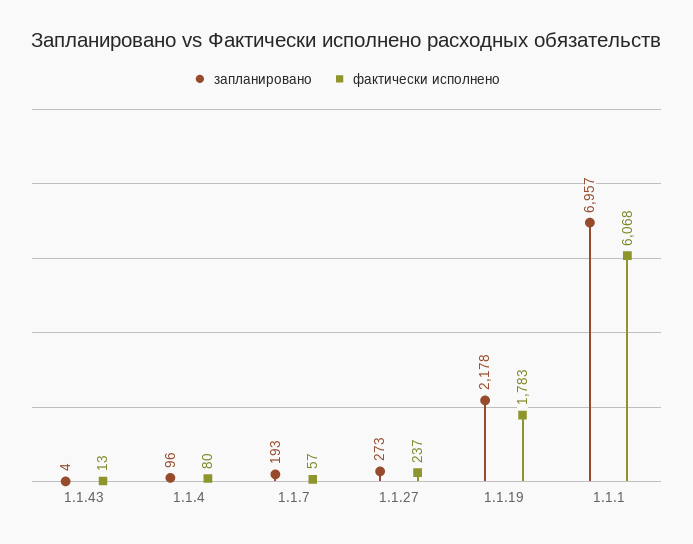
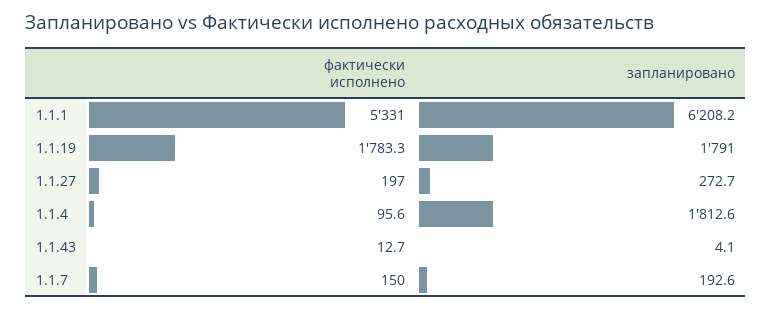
  {
    "запланировано": {
      "1.1.43": 4.1,
-     "1.1.4": 96,
+     "1.1.4": 1812.6,
      "1.1.7": 192.6,
      "1.1.27": 272.7,
-     "1.1.19": 2178,
+     "1.1.19": 1791,
-     "1.1.1": 6957
+     "1.1.1": 6208.2
    },
    "фактически исполнено": {
      "1.1.43": 12.7,
-     "1.1.4": 80,
+     "1.1.4": 95.6,
-     "1.1.7": 57,
+     "1.1.7": 150,
-     "1.1.27": 237,
+     "1.1.27": 197,
      "1.1.19": 1783.3,
-     "1.1.1": 6068
+     "1.1.1": 5331
    }
  }

